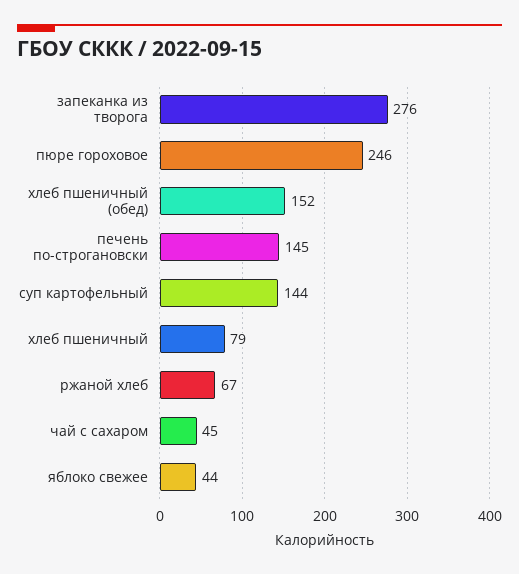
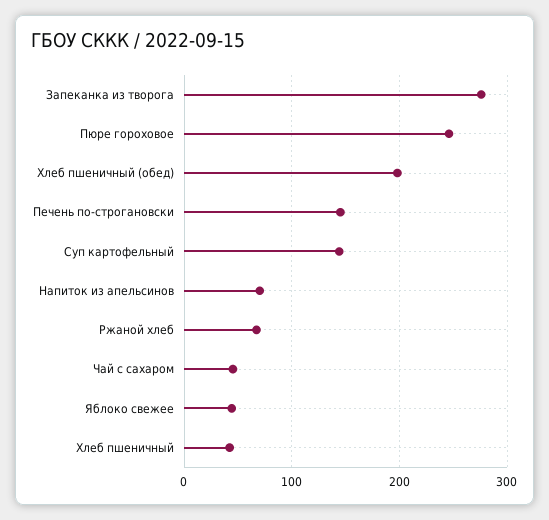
  {
    "запеканка из творога": 276,
    "пюре гороховое": 246,
-   "хлеб пшеничный (обед)": 152,
+   "хлеб пшеничный (обед)": 200,
    "печень по-строгановски": 145,
    "суп картофельный": 144,
-   "хлеб пшеничный": 79,
+   "хлеб пшеничный": 40,
    "ржаной хлеб": 67,
    "чай с сахаром": 45,
-   "яблоко свежее": 44
+   "яблоко свежее": 44,
+   "Напиток из апельсинов": 70
  }

